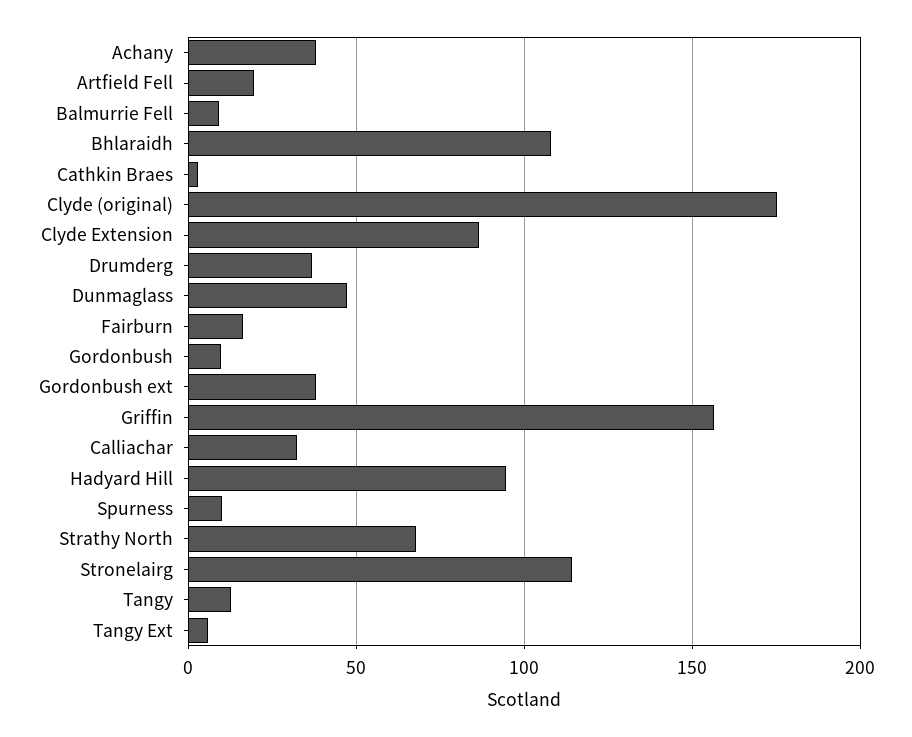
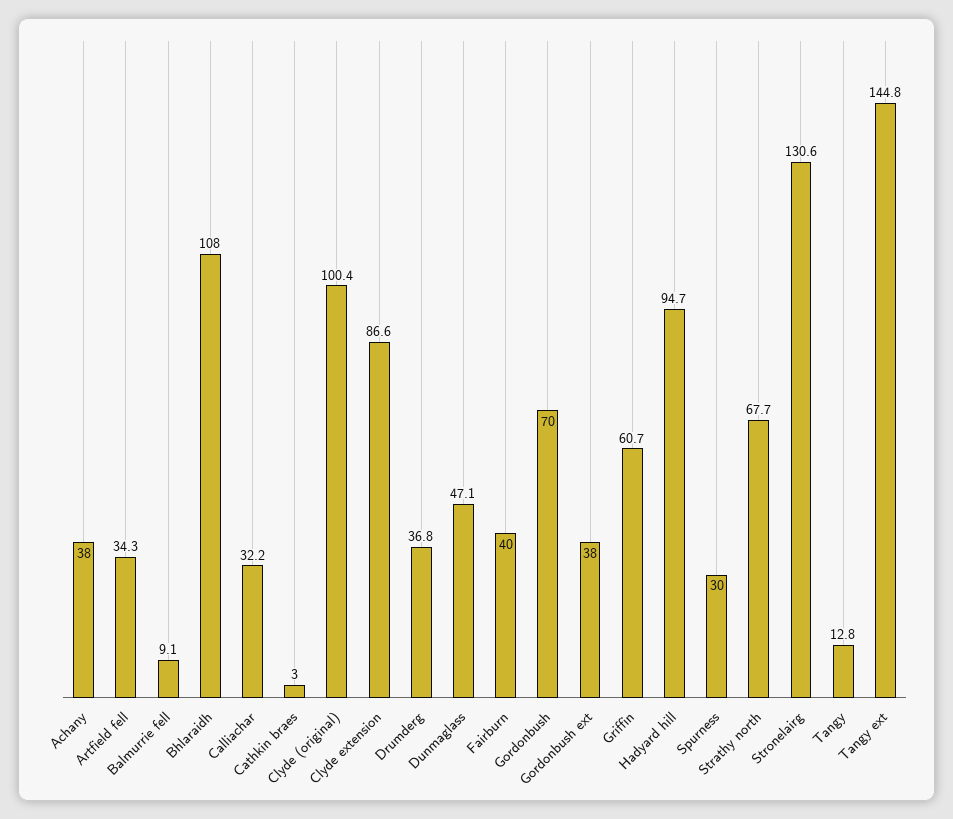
  {
    "Achany": 38,
-   "Artfield Fell": 20,
+   "Artfield Fell": 34.3,
    "Balmurrie Fell": 9.1,
    "Bhlaraidh": 108,
    "Cathkin Braes": 3,
-   "Clyde (original)": 175,
+   "Clyde (original)": 100.4,
    "Clyde Extension": 86.6,
    "Drumderg": 36.8,
    "Dunmaglass": 47.1,
-   "Fairburn": 15,
+   "Fairburn": 40,
-   "Gordonbush": 10,
+   "Gordonbush": 70,
    "Gordonbush ext": 38,
-   "Griffin": 155,
+   "Griffin": 60.7,
    "Calliachar": 32.2,
    "Hadyard Hill": 94.7,
-   "Spurness": 10,
+   "Spurness": 30,
    "Strathy North": 67.7,
-   "Stronelairg": 115,
+   "Stronelairg": 130.6,
    "Tangy": 12.8,
-   "Tangy Ext": 5
+   "Tangy Ext": 144.8
  }

